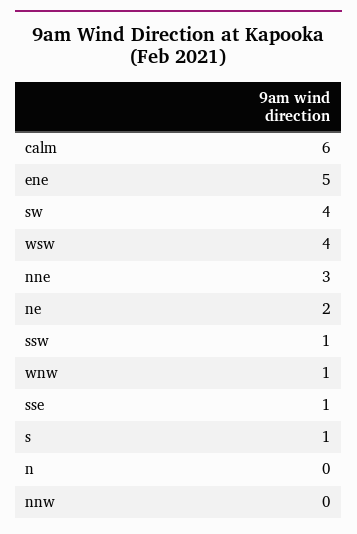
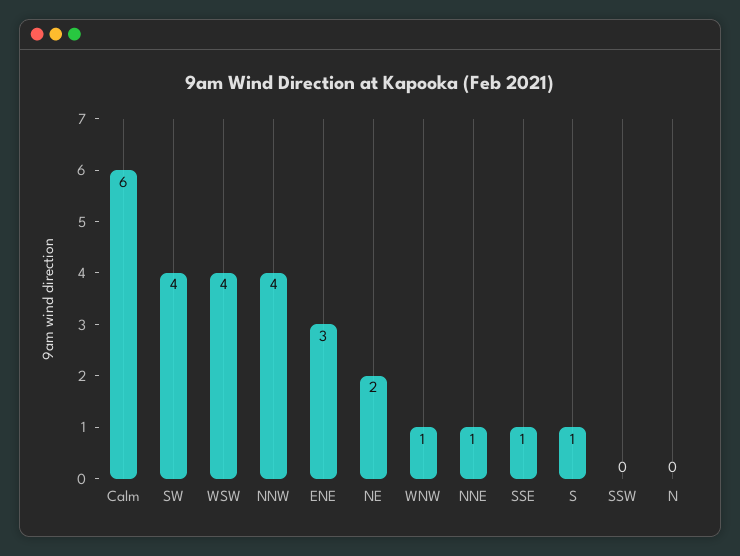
  {
    "calm": 6,
-   "ene": 5,
+   "ene": 3,
    "sw": 4,
    "wsw": 4,
-   "nne": 3,
+   "nne": 1,
    "ne": 2,
-   "ssw": 1,
+   "ssw": 0,
    "wnw": 1,
    "sse": 1,
    "s": 1,
    "n": 0,
-   "nnw": 0
+   "nnw": 4
  }

